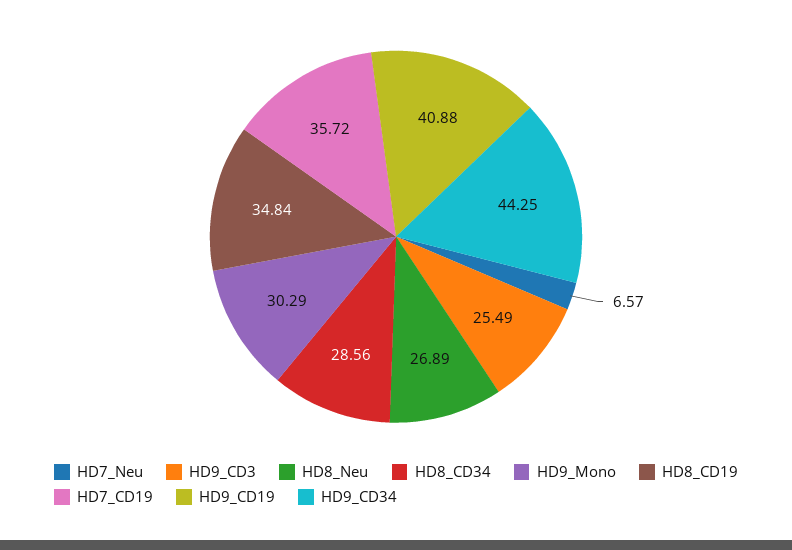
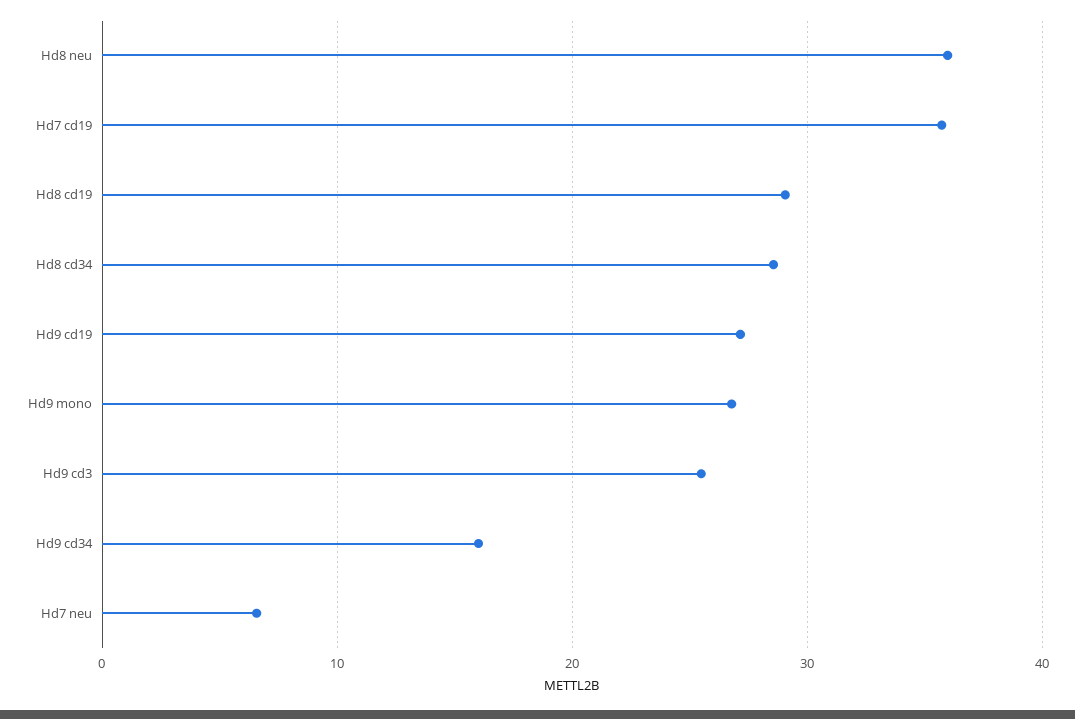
  {
    "HD7_Neu": 6.57,
    "HD9_CD3": 25.49,
-   "HD8_Neu": 26.89,
+   "HD8_Neu": 36,
    "HD8_CD34": 28.56,
-   "HD9_Mono": 30.29,
+   "HD9_Mono": 27,
-   "HD8_CD19": 34.84,
+   "HD8_CD19": 29,
    "HD7_CD19": 35.72,
-   "HD9_CD19": 40.88,
+   "HD9_CD19": 27,
-   "HD9_CD34": 44.25
+   "HD9_CD34": 16
  }

